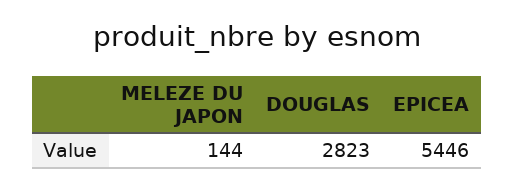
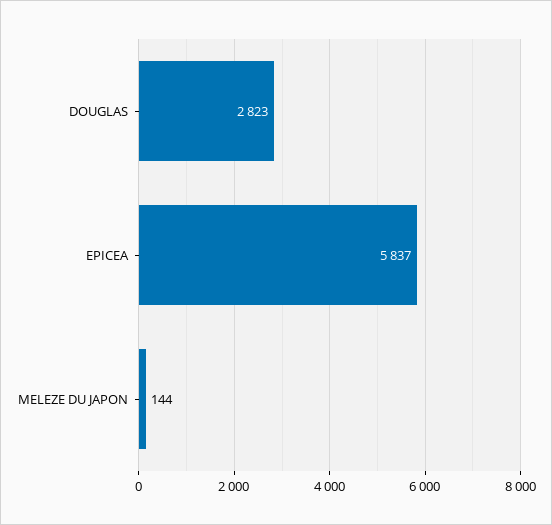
  {
    "MELEZE DU JAPON": 144,
    "DOUGLAS": 2823,
-   "EPICEA": 5446
+   "EPICEA": 5837
  }

